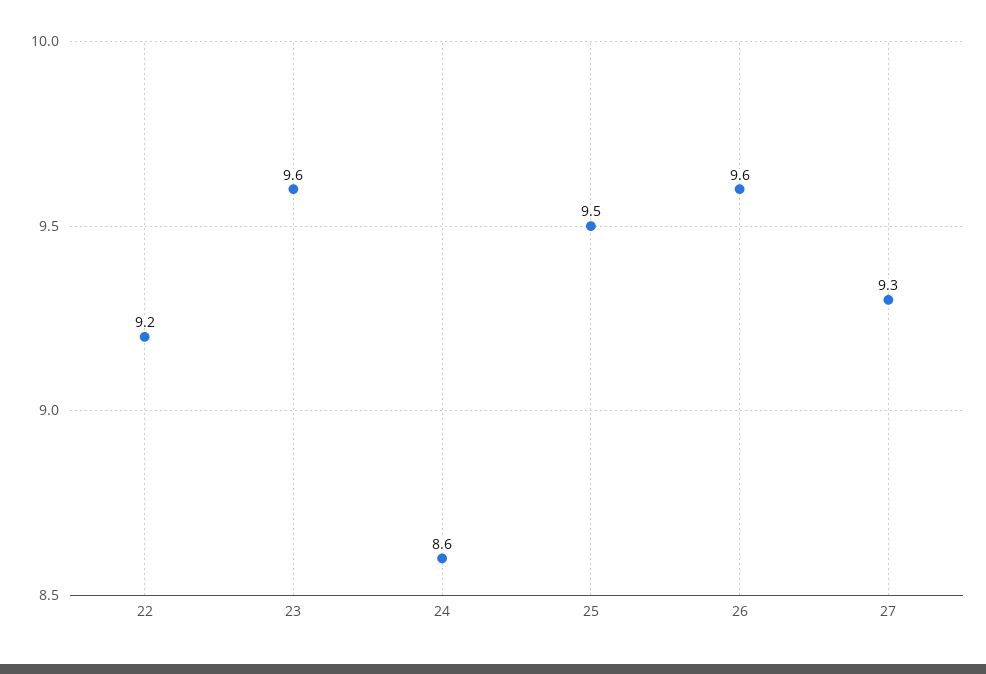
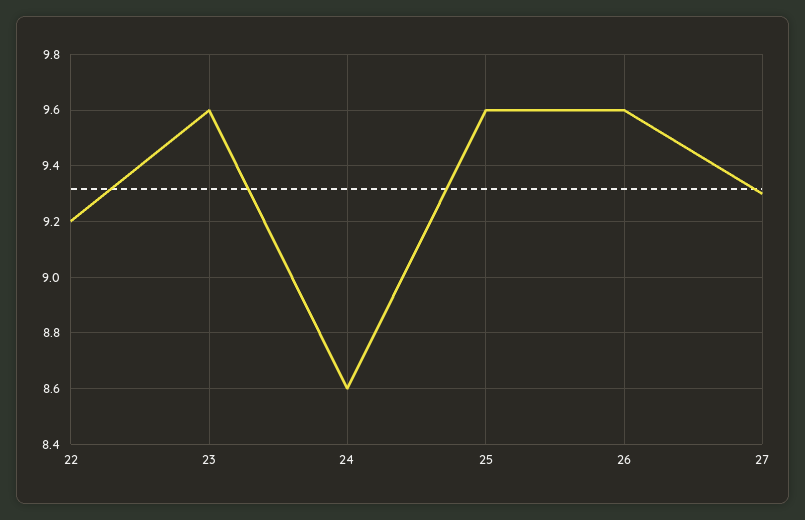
  {
    "22": 9.2,
    "23": 9.6,
    "24": 8.6,
-   "25": 9.5,
+   "25": 9.6,
    "26": 9.6,
    "27": 9.3
  }

